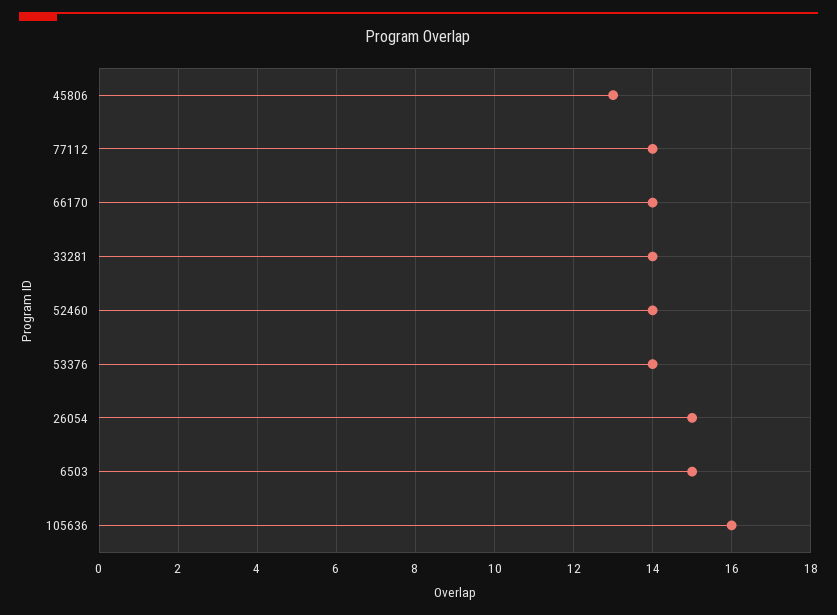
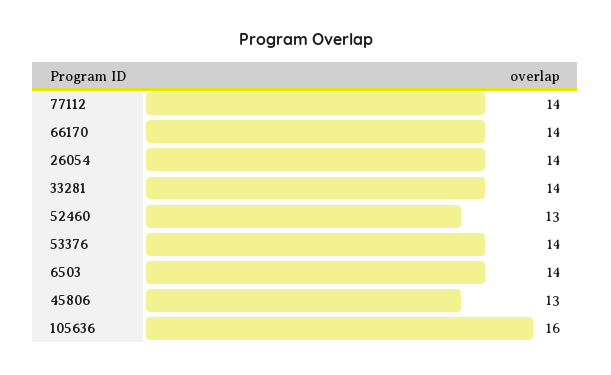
  {
    "45806": 13,
    "77112": 14,
    "66170": 14,
    "33281": 14,
-   "52460": 14,
+   "52460": 13,
    "53376": 14,
-   "26054": 15,
+   "26054": 14,
-   "6503": 15,
+   "6503": 14,
    "105636": 16
  }

